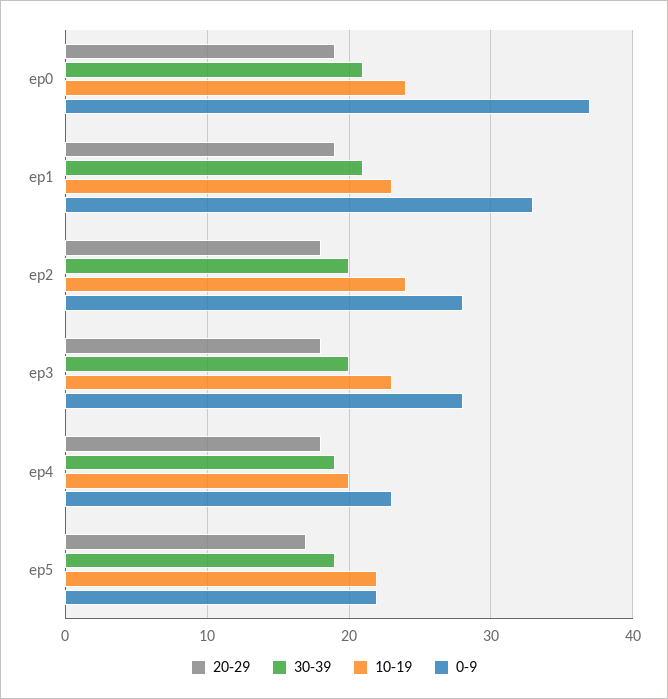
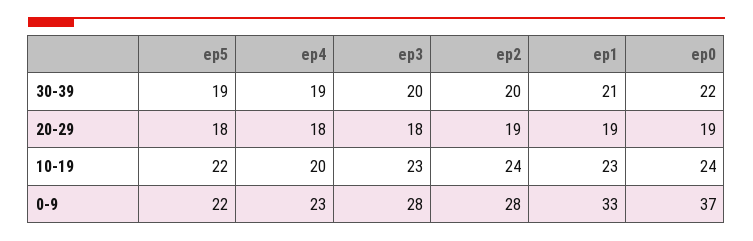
  {
    "20-29": {
      "ep0": 19,
      "ep1": 19,
-     "ep2": 18,
+     "ep2": 19,
      "ep3": 18,
      "ep4": 18,
-     "ep5": 17
+     "ep5": 18
    },
    "30-39": {
-     "ep0": 21,
+     "ep0": 22,
      "ep1": 21,
      "ep2": 20,
      "ep3": 20,
      "ep4": 19,
      "ep5": 19
    },
    "10-19": {
      "ep0": 24,
      "ep1": 23,
      "ep2": 24,
      "ep3": 23,
      "ep4": 20,
      "ep5": 22
    },
    "0-9": {
      "ep0": 37,
      "ep1": 33,
      "ep2": 28,
      "ep3": 28,
      "ep4": 23,
      "ep5": 22
    }
  }

